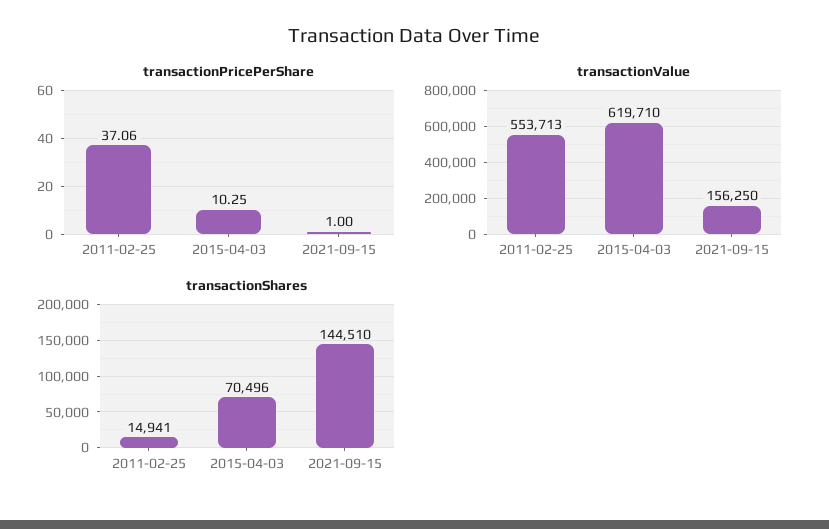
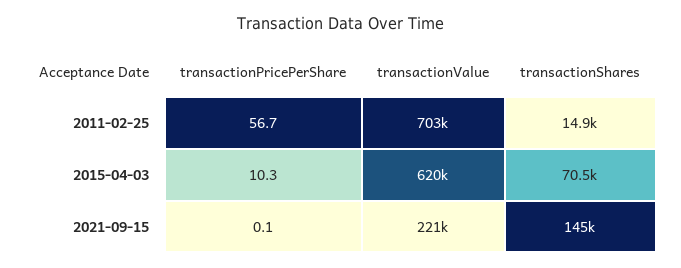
  {
    "transactionPricePerShare": {
-     "2011-02-25": 37.06,
+     "2011-02-25": 56.7,
      "2015-04-03": 10.25,
-     "2021-09-15": 1
+     "2021-09-15": 0.1
    },
    "transactionValue": {
-     "2011-02-25": 553713,
+     "2011-02-25": 703000,
      "2015-04-03": 619710,
-     "2021-09-15": 156250
+     "2021-09-15": 221000
    },
    "transactionShares": {
      "2011-02-25": 14941,
      "2015-04-03": 70496,
      "2021-09-15": 144510
    }
  }

